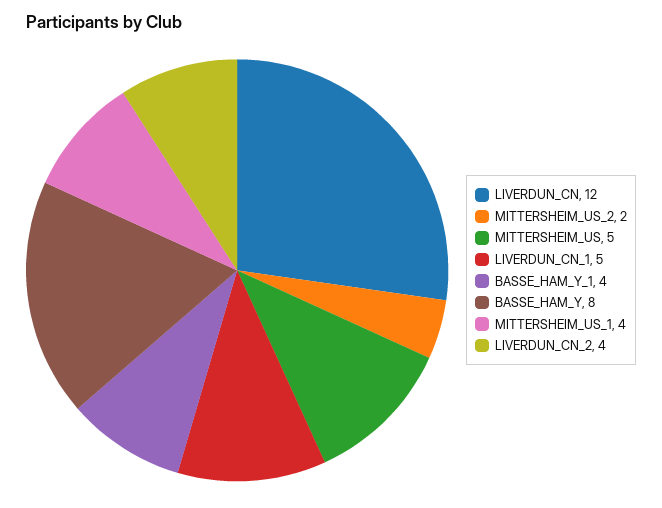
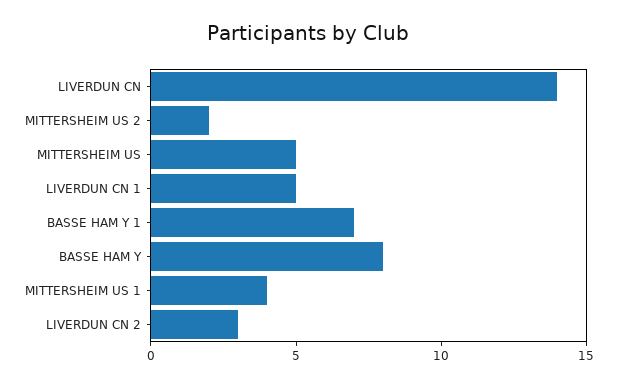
  {
-   "LIVERDUN_CN": 12,
+   "LIVERDUN_CN": 14,
    "MITTERSHEIM_US_2": 2,
    "MITTERSHEIM_US": 5,
    "LIVERDUN_CN_1": 5,
-   "BASSE_HAM_Y_1": 4,
+   "BASSE_HAM_Y_1": 7,
    "BASSE_HAM_Y": 8,
    "MITTERSHEIM_US_1": 4,
-   "LIVERDUN_CN_2": 4
+   "LIVERDUN_CN_2": 3
  }

